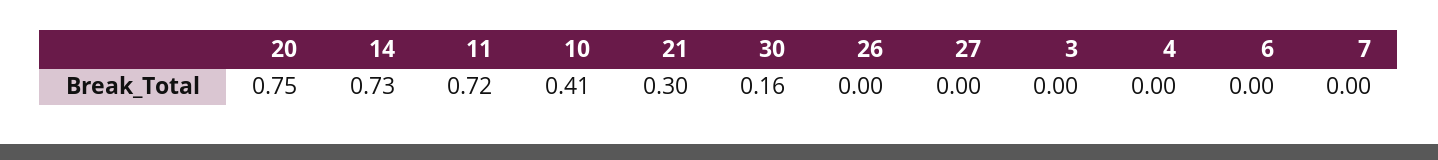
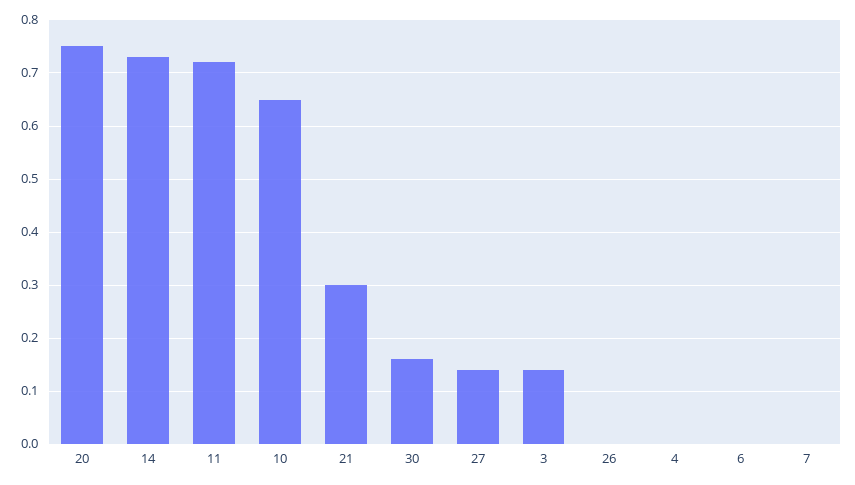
  {
    "20": 0.75,
    "14": 0.73,
    "11": 0.72,
-   "10": 0.41,
+   "10": 0.65,
    "21": 0.3,
    "30": 0.16,
    "26": 0,
-   "27": 0,
+   "27": 0.15,
-   "3": 0,
+   "3": 0.15,
    "4": 0,
    "6": 0,
    "7": 0
  }

